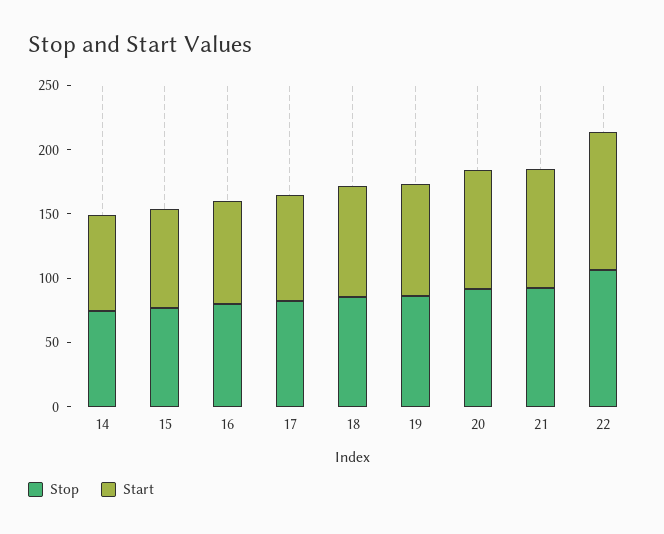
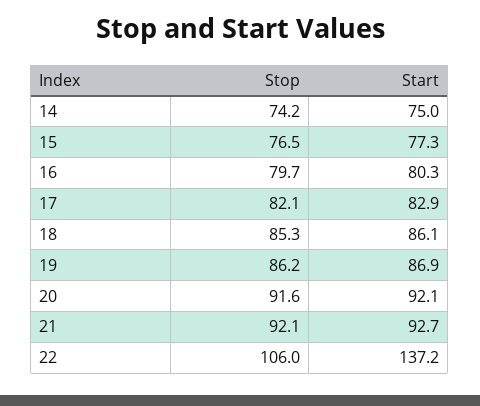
  {
    "Stop": {
      "14": 74.2,
      "15": 76.5,
      "16": 79.7,
      "17": 82.1,
      "18": 85.3,
      "19": 86.2,
      "20": 91.6,
      "21": 92.1,
      "22": 106
    },
    "Start": {
      "14": 75,
      "15": 77.3,
      "16": 80.3,
      "17": 82.9,
      "18": 86.1,
      "19": 86.9,
      "20": 92.1,
      "21": 92.7,
-     "22": 110
+     "22": 137.2
    }
  }

